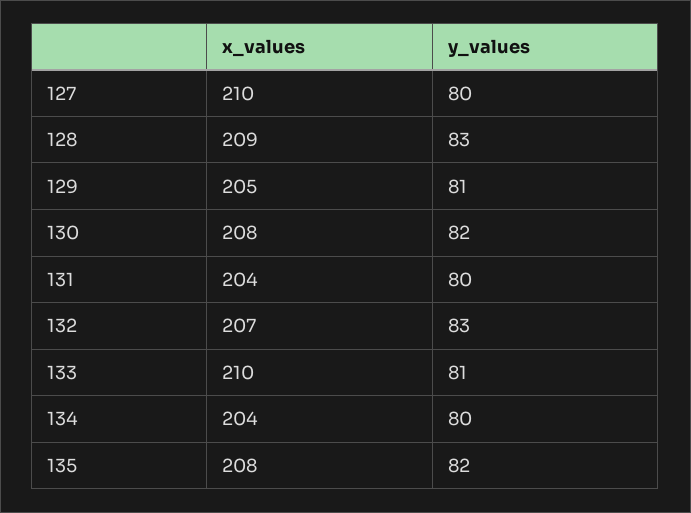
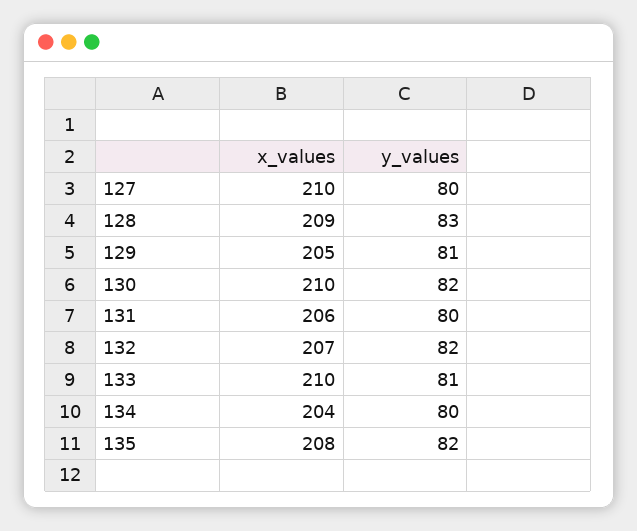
  {
    "x_values": {
      "127": 210,
      "128": 209,
      "129": 205,
-     "130": 208,
+     "130": 210,
-     "131": 204,
+     "131": 206,
      "132": 207,
      "133": 210,
      "134": 204,
      "135": 208
    },
    "y_values": {
      "127": 80,
      "128": 83,
      "129": 81,
      "130": 82,
      "131": 80,
-     "132": 83,
+     "132": 82,
      "133": 81,
      "134": 80,
      "135": 82
    }
  }

